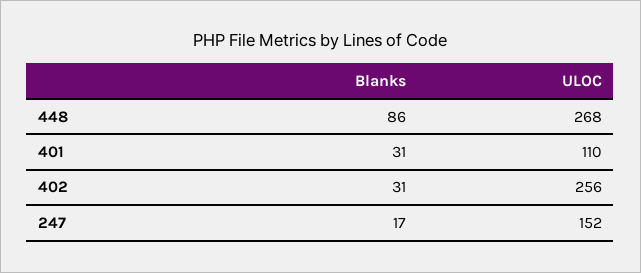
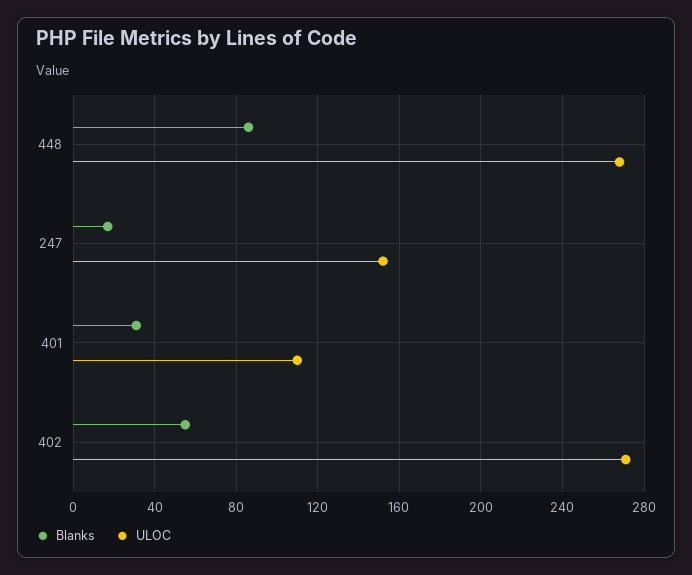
  {
    "Blanks": {
      "448": 86,
      "401": 31,
-     "402": 31,
+     "402": 55,
      "247": 17
    },
    "ULOC": {
      "448": 268,
      "401": 110,
-     "402": 256,
+     "402": 270,
      "247": 152
    }
  }

